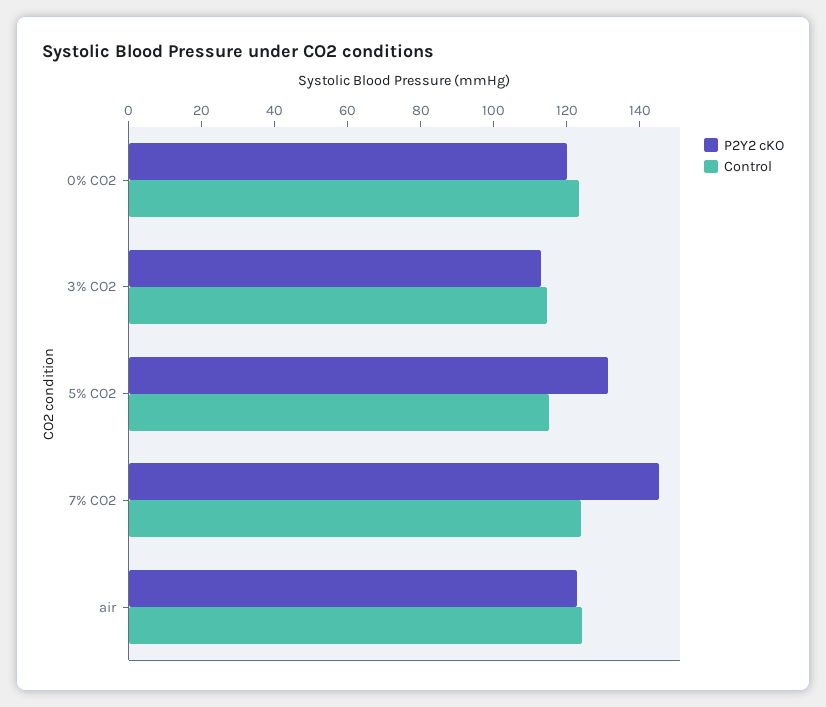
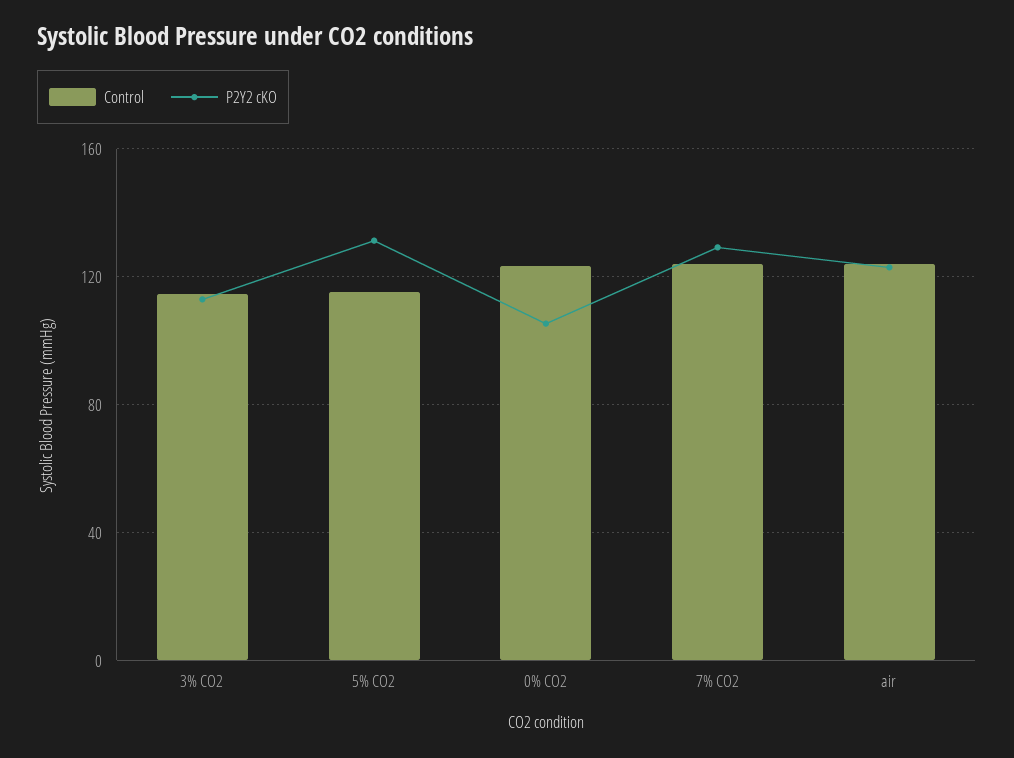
  {
    "P2Y2 cKO": {
-     "0% CO2": 120,
+     "0% CO2": 105,
      "3% CO2": 115,
      "5% CO2": 130,
-     "7% CO2": 145,
+     "7% CO2": 130,
      "air": 125
    },
    "Control": {
      "0% CO2": 125,
      "3% CO2": 115,
      "5% CO2": 115,
      "7% CO2": 125,
      "air": 125
    }
  }

